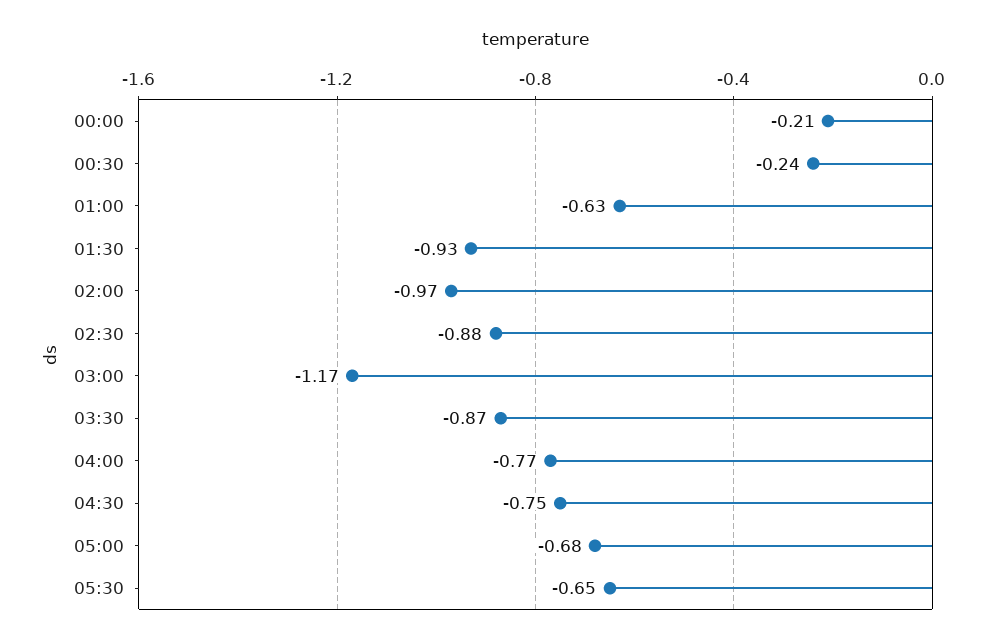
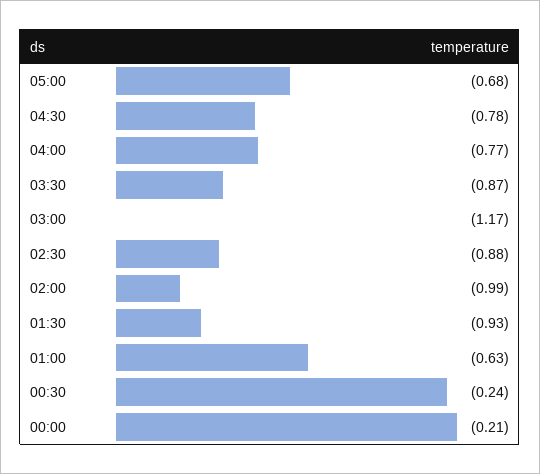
  {
    "00:00": -0.21,
    "00:30": -0.24,
    "01:00": -0.63,
    "01:30": -0.93,
-   "02:00": -0.97,
+   "02:00": -0.99,
    "02:30": -0.88,
    "03:00": -1.17,
    "03:30": -0.87,
    "04:00": -0.77,
-   "04:30": -0.75,
+   "04:30": -0.78,
-   "05:00": -0.68,
+   "05:00": -0.68
-   "05:30": -0.65
  }

